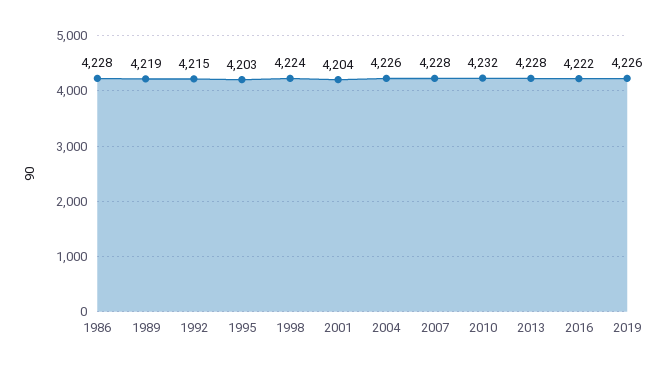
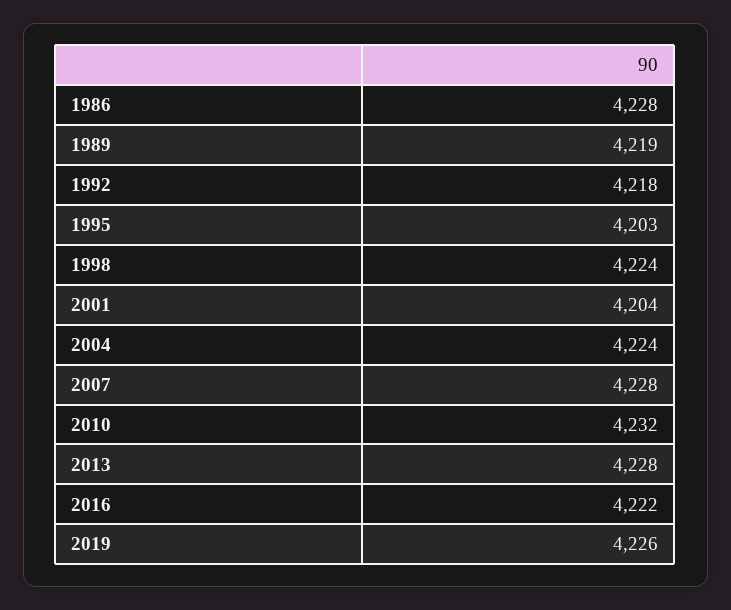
  {
    "1986": 4228,
    "1989": 4219,
-   "1992": 4215,
+   "1992": 4218,
    "1995": 4203,
    "1998": 4224,
    "2001": 4204,
-   "2004": 4226,
+   "2004": 4224,
    "2007": 4228,
    "2010": 4232,
    "2013": 4228,
    "2016": 4222,
    "2019": 4226
  }

